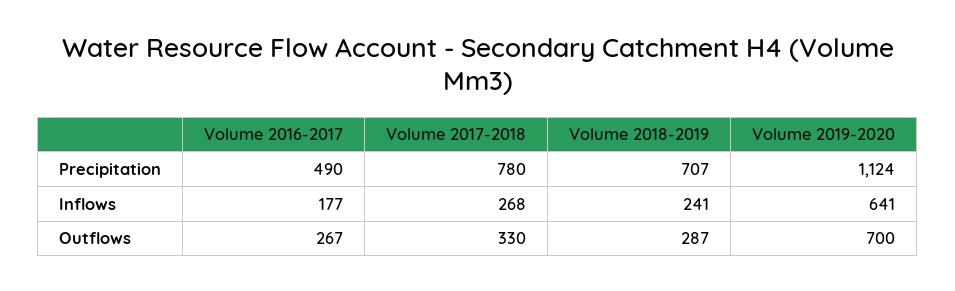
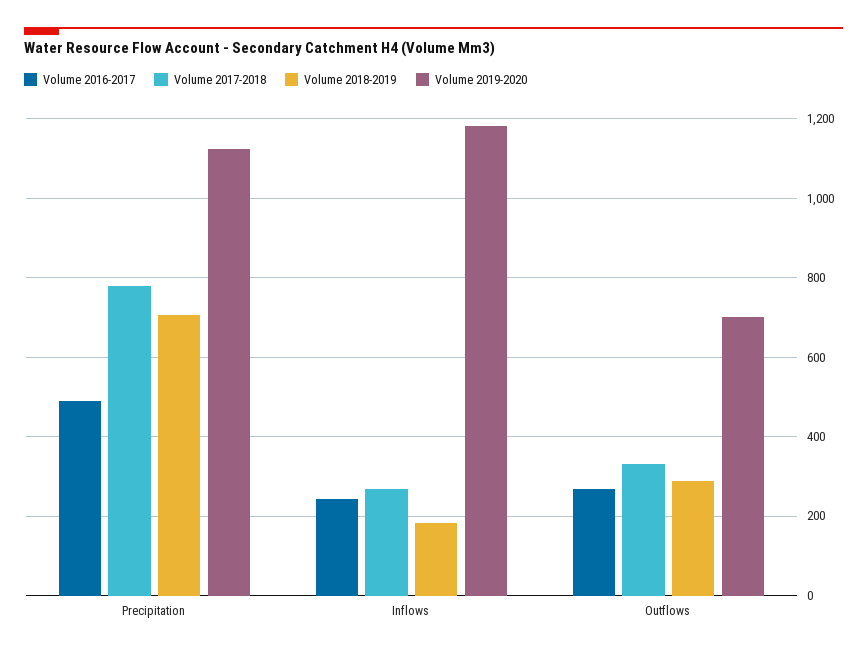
  {
    "Volume 2016-2017": {
      "Precipitation": 490,
-     "Inflows": 177,
+     "Inflows": 240,
      "Outflows": 267
    },
    "Volume 2017-2018": {
      "Precipitation": 780,
      "Inflows": 268,
      "Outflows": 330
    },
    "Volume 2018-2019": {
      "Precipitation": 707,
-     "Inflows": 241,
+     "Inflows": 180,
      "Outflows": 287
    },
    "Volume 2019-2020": {
      "Precipitation": 1124,
-     "Inflows": 641,
+     "Inflows": 1180,
      "Outflows": 700
    }
  }

